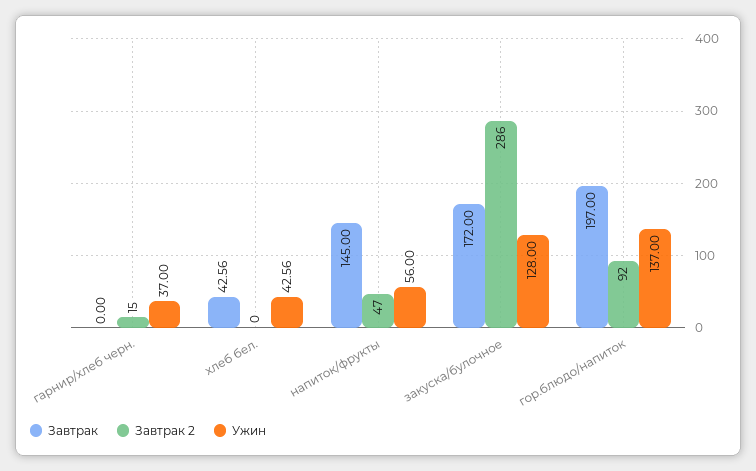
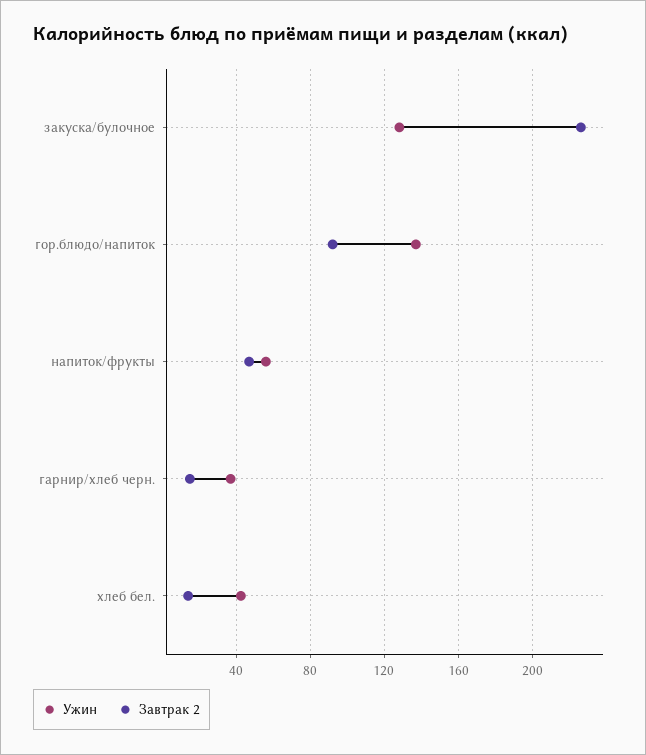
  {
-   "Завтрак": {
-     "гарнир/хлеб черн.": 0,
-     "хлеб бел.": 42.56,
-     "напиток/фрукты": 145,
-     "закуска/булочное": 172,
-     "гор.блюдо/напиток": 197
-   },
    "Завтрак 2": {
      "гарнир/хлеб черн.": 15,
-     "хлеб бел.": 0,
+     "хлеб бел.": 15,
      "напиток/фрукты": 47,
-     "закуска/булочное": 286,
+     "закуска/булочное": 225,
      "гор.блюдо/напиток": 92
    },
    "Ужин": {
      "гарнир/хлеб черн.": 37,
      "хлеб бел.": 42.56,
      "напиток/фрукты": 56,
      "закуска/булочное": 128,
      "гор.блюдо/напиток": 137
    }
  }

